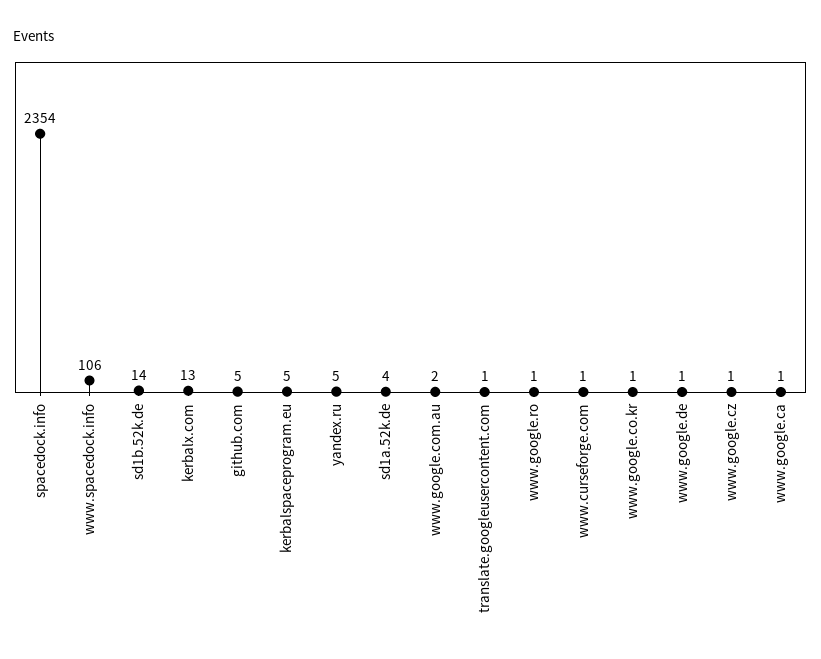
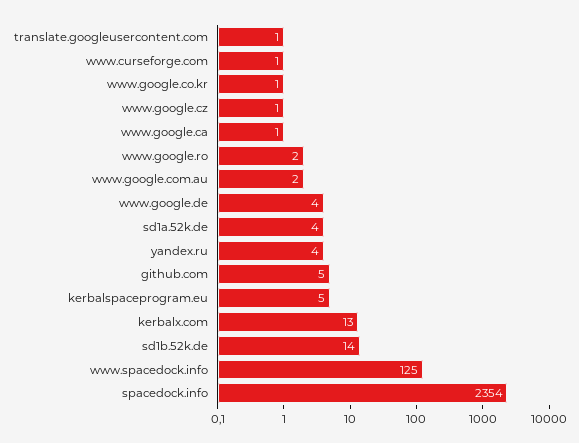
  {
    "spacedock.info": 2354,
-   "www.spacedock.info": 106,
+   "www.spacedock.info": 125,
    "sd1b.52k.de": 14,
    "kerbalx.com": 13,
    "github.com": 5,
    "kerbalspaceprogram.eu": 5,
-   "yandex.ru": 5,
+   "yandex.ru": 4,
    "sd1a.52k.de": 4,
    "www.google.com.au": 2,
    "translate.googleusercontent.com": 1,
-   "www.google.ro": 1,
+   "www.google.ro": 2,
    "www.curseforge.com": 1,
    "www.google.co.kr": 1,
-   "www.google.de": 1,
+   "www.google.de": 4,
    "www.google.cz": 1,
    "www.google.ca": 1
  }

